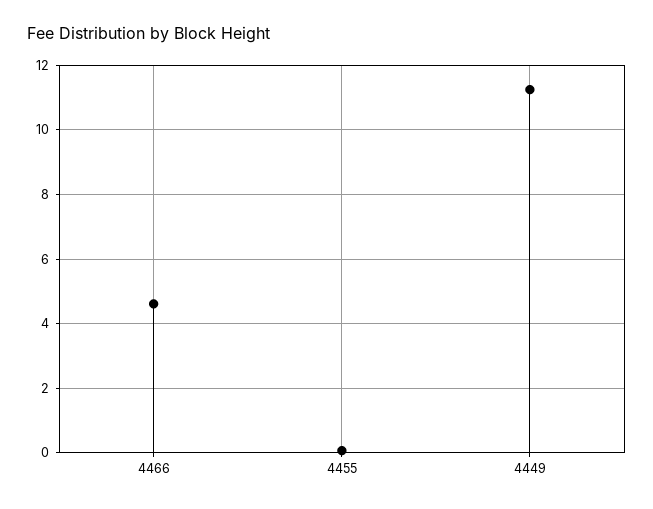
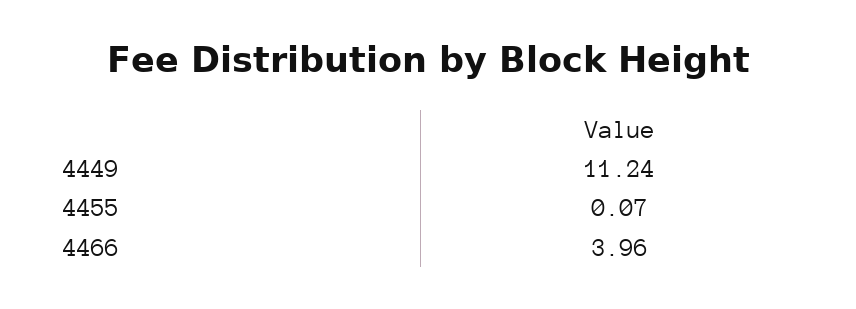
  {
-   "4466": 4.6,
+   "4466": 3.96,
    "4455": 0.07,
    "4449": 11.24
  }

